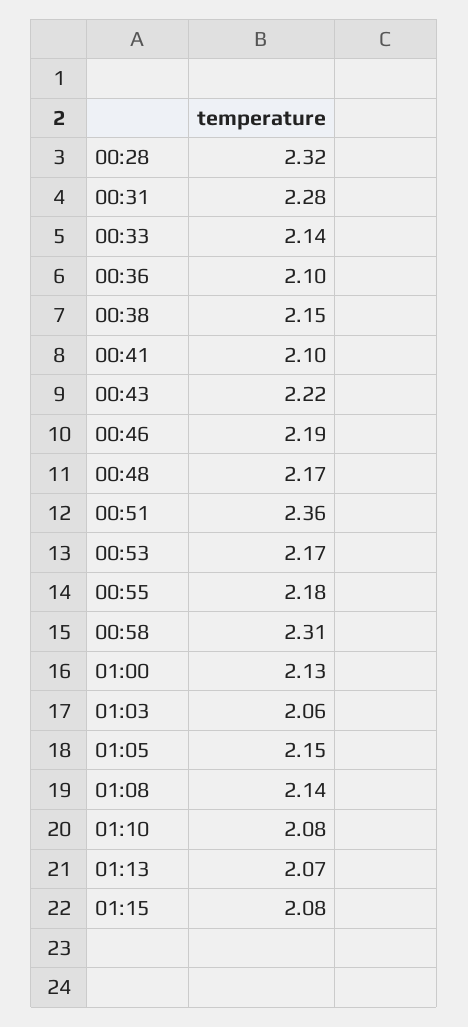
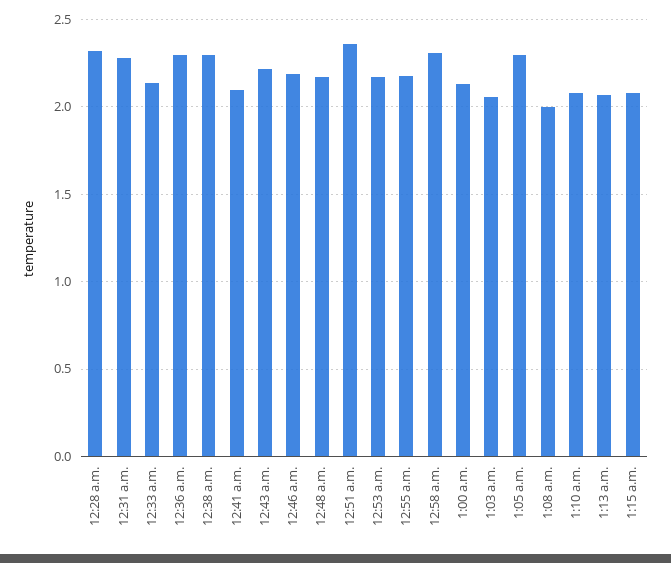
  {
    "00:28": 2.32,
    "00:31": 2.28,
    "00:33": 2.14,
-   "00:36": 2.1,
+   "00:36": 2.3,
-   "00:38": 2.15,
+   "00:38": 2.3,
    "00:41": 2.1,
    "00:43": 2.22,
    "00:46": 2.19,
    "00:48": 2.17,
    "00:51": 2.36,
    "00:53": 2.17,
    "00:55": 2.18,
    "00:58": 2.31,
    "01:00": 2.13,
    "01:03": 2.06,
-   "01:05": 2.15,
+   "01:05": 2.3,
-   "01:08": 2.14,
+   "01:08": 2,
    "01:10": 2.08,
    "01:13": 2.07,
    "01:15": 2.08
  }

